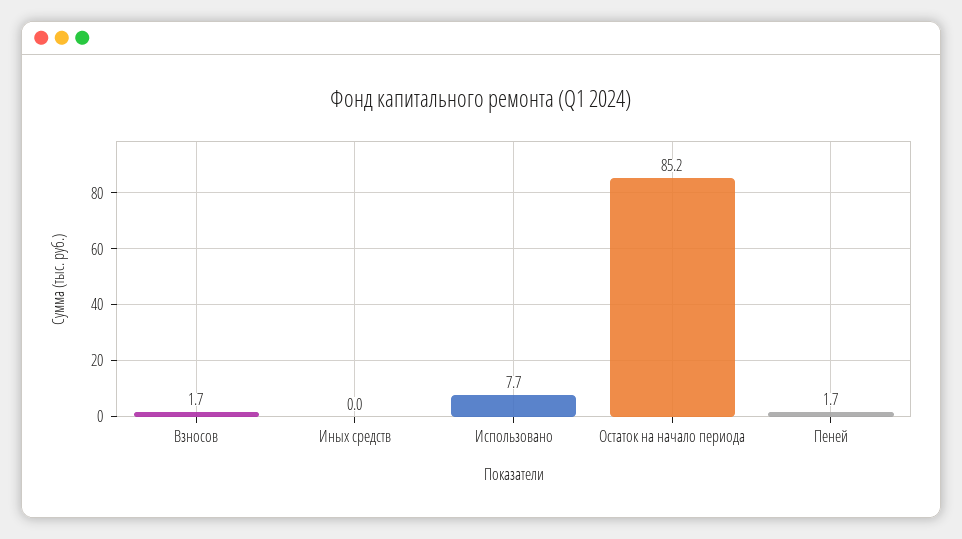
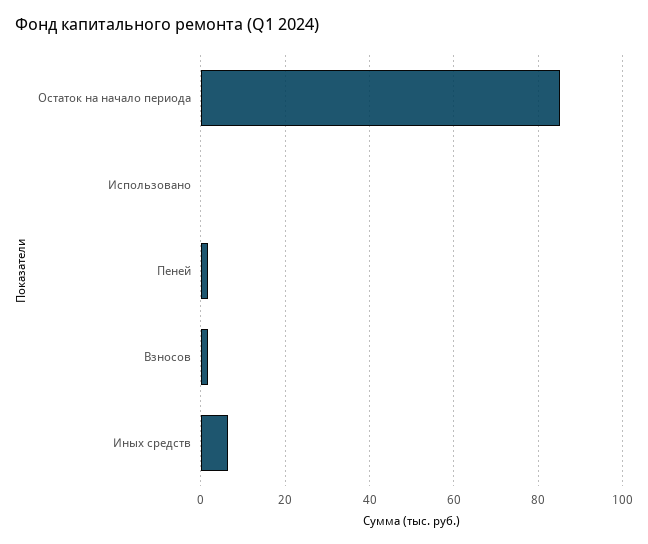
  {
    "Взносов": 1.7,
-   "Иных средств": 0,
+   "Иных средств": 6,
-   "Использовано": 7.7,
+   "Использовано": 0,
    "Остаток на начало периода": 85.2,
    "Пеней": 1.7
  }

